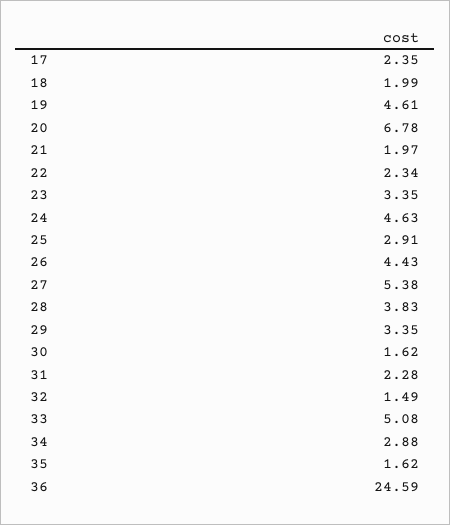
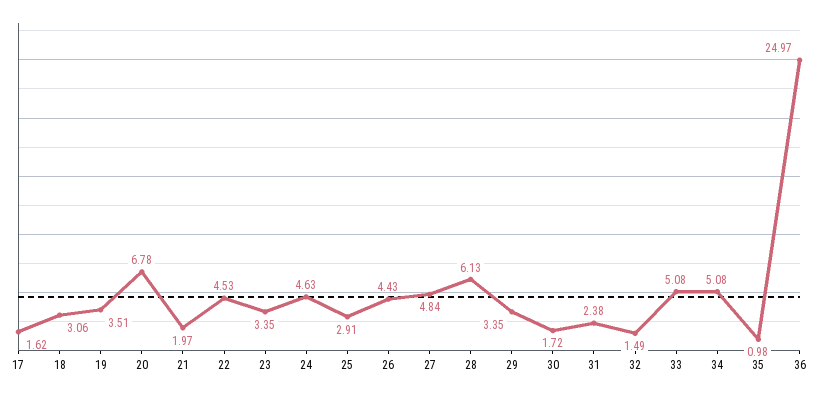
  {
-   "17": 2.35,
+   "17": 1.62,
-   "18": 1.99,
+   "18": 3.06,
-   "19": 4.61,
+   "19": 3.51,
    "20": 6.78,
    "21": 1.97,
-   "22": 2.34,
+   "22": 4.53,
    "23": 3.35,
    "24": 4.63,
    "25": 2.91,
    "26": 4.43,
-   "27": 5.38,
+   "27": 4.84,
-   "28": 3.83,
+   "28": 6.13,
    "29": 3.35,
-   "30": 1.62,
+   "30": 1.72,
-   "31": 2.28,
+   "31": 2.38,
    "32": 1.49,
    "33": 5.08,
-   "34": 2.88,
+   "34": 5.08,
-   "35": 1.62,
+   "35": 0.98,
-   "36": 24.59
+   "36": 24.97
  }

